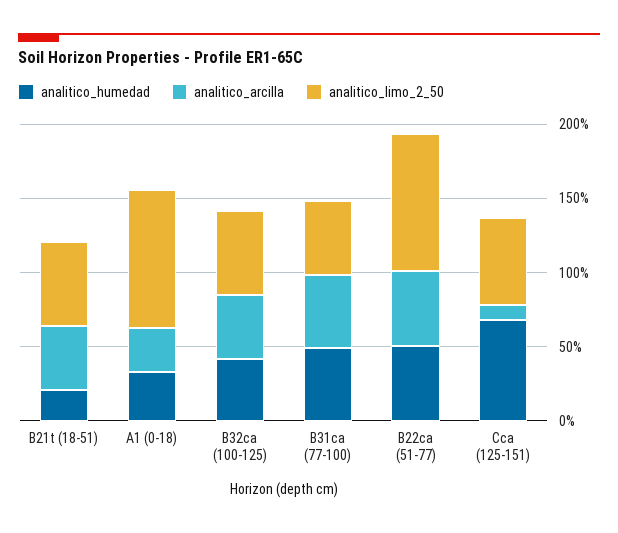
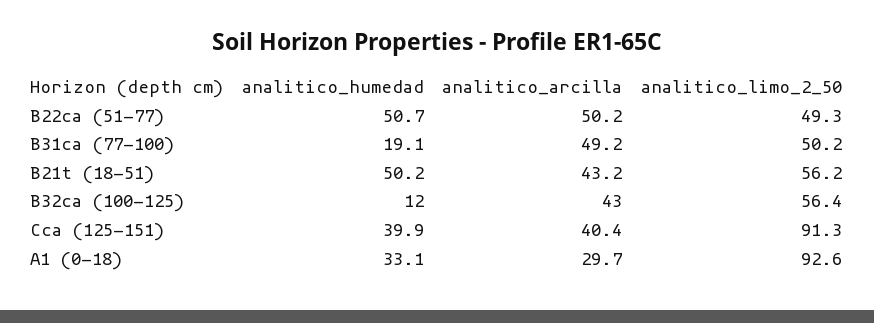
  {
    "analitico_humedad": {
-     "B21t (18-51)": 20,
+     "B21t (18-51)": 50.2,
      "A1 (0-18)": 33.1,
-     "B32ca (100-125)": 40,
+     "B32ca (100-125)": 12,
-     "B31ca (77-100)": 50,
+     "B31ca (77-100)": 19.1,
      "B22ca (51-77)": 50.7,
-     "Cca (125-151)": 70
+     "Cca (125-151)": 39.9
    },
    "analitico_arcilla": {
      "B21t (18-51)": 43.2,
      "A1 (0-18)": 29.7,
      "B32ca (100-125)": 43,
      "B31ca (77-100)": 49.2,
      "B22ca (51-77)": 50.2,
-     "Cca (125-151)": 10
+     "Cca (125-151)": 40.4
    },
    "analitico_limo_2_50": {
      "B21t (18-51)": 56.2,
      "A1 (0-18)": 92.6,
      "B32ca (100-125)": 56.4,
      "B31ca (77-100)": 50.2,
-     "B22ca (51-77)": 90,
+     "B22ca (51-77)": 49.3,
-     "Cca (125-151)": 60
+     "Cca (125-151)": 91.3
    }
  }

